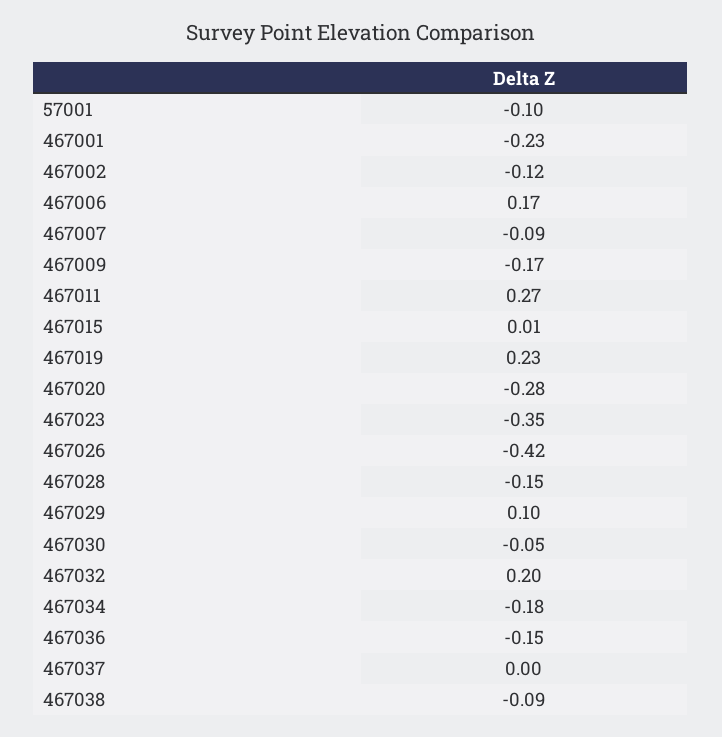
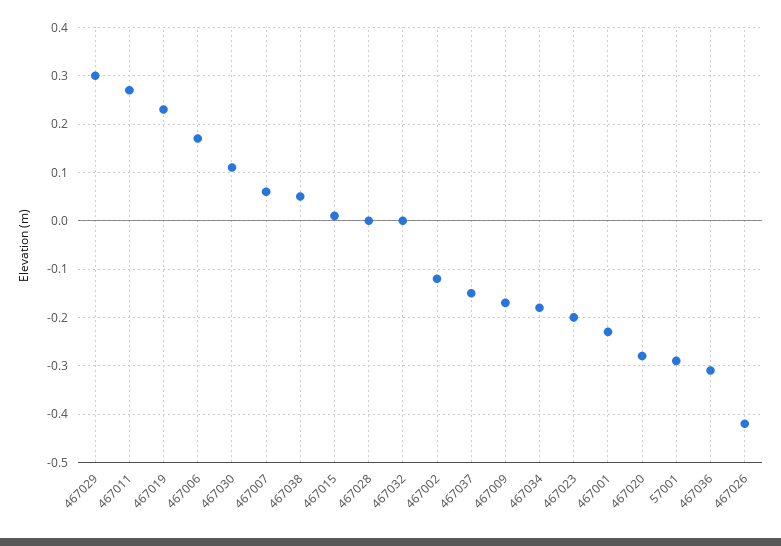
  {
-   "57001": -0.1,
+   "57001": -0.3,
    "467001": -0.23,
    "467002": -0.12,
    "467006": 0.17,
-   "467007": -0.09,
+   "467007": 0.05,
    "467009": -0.17,
    "467011": 0.27,
    "467015": 0.01,
    "467019": 0.23,
    "467020": -0.28,
-   "467023": -0.35,
+   "467023": -0.2,
    "467026": -0.42,
-   "467028": -0.15,
+   "467028": 0,
-   "467029": 0.1,
+   "467029": 0.3,
-   "467030": -0.05,
+   "467030": 0.1,
-   "467032": 0.2,
+   "467032": 0,
    "467034": -0.18,
-   "467036": -0.15,
+   "467036": -0.3,
-   "467037": 0,
+   "467037": -0.15,
-   "467038": -0.09
+   "467038": 0.05
  }

